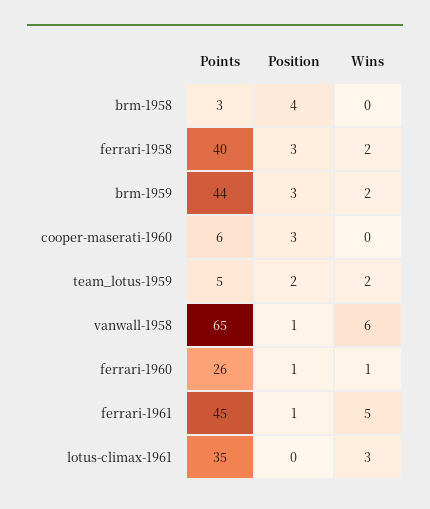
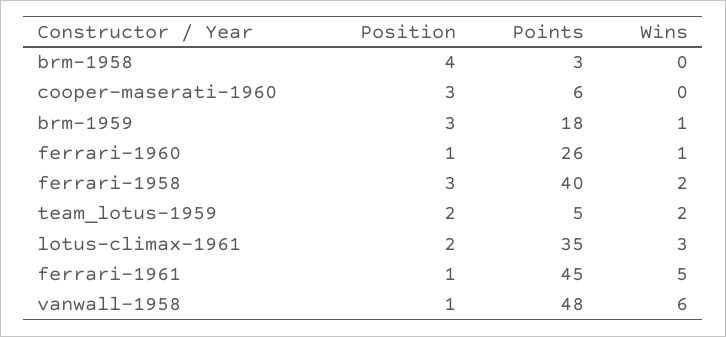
  {
    "Points": {
      "brm-1958": 3,
      "ferrari-1958": 40,
-     "brm-1959": 44,
+     "brm-1959": 18,
      "cooper-maserati-1960": 6,
      "team_lotus-1959": 5,
-     "vanwall-1958": 65,
+     "vanwall-1958": 48,
      "ferrari-1960": 26,
      "ferrari-1961": 45,
      "lotus-climax-1961": 35
    },
    "Position": {
      "brm-1958": 4,
      "ferrari-1958": 3,
      "brm-1959": 3,
      "cooper-maserati-1960": 3,
      "team_lotus-1959": 2,
      "vanwall-1958": 1,
      "ferrari-1960": 1,
      "ferrari-1961": 1,
-     "lotus-climax-1961": 0
+     "lotus-climax-1961": 2
    },
    "Wins": {
      "brm-1958": 0,
      "ferrari-1958": 2,
-     "brm-1959": 2,
+     "brm-1959": 1,
      "cooper-maserati-1960": 0,
      "team_lotus-1959": 2,
      "vanwall-1958": 6,
      "ferrari-1960": 1,
      "ferrari-1961": 5,
      "lotus-climax-1961": 3
    }
  }

